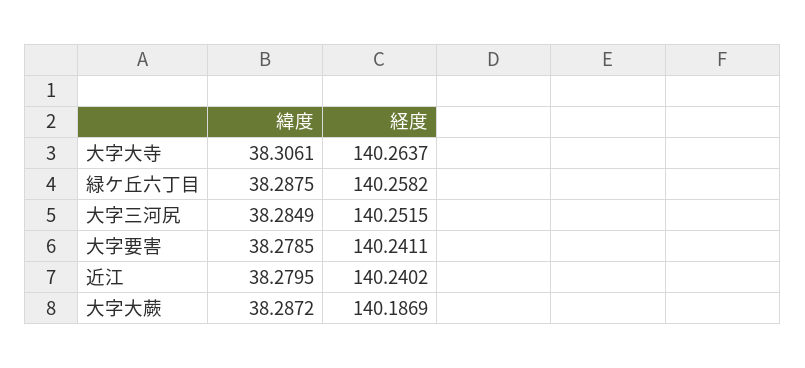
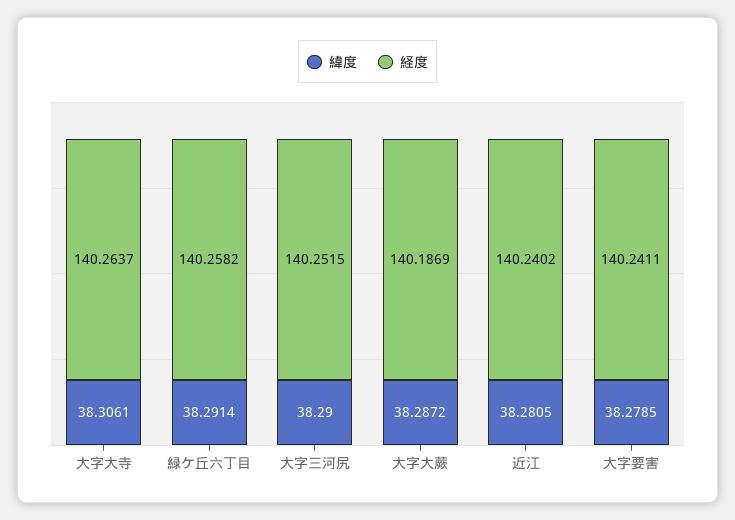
  {
    "緯度": {
      "大字大寺": 38.3061,
-     "緑ケ丘六丁目": 38.2875,
+     "緑ケ丘六丁目": 38.2914,
-     "大字三河尻": 38.2849,
+     "大字三河尻": 38.29,
      "大字要害": 38.2785,
-     "近江": 38.2795,
+     "近江": 38.2805,
      "大字大蕨": 38.2872
    },
    "経度": {
      "大字大寺": 140.2637,
      "緑ケ丘六丁目": 140.2582,
      "大字三河尻": 140.2515,
      "大字要害": 140.2411,
      "近江": 140.2402,
      "大字大蕨": 140.1869
    }
  }

